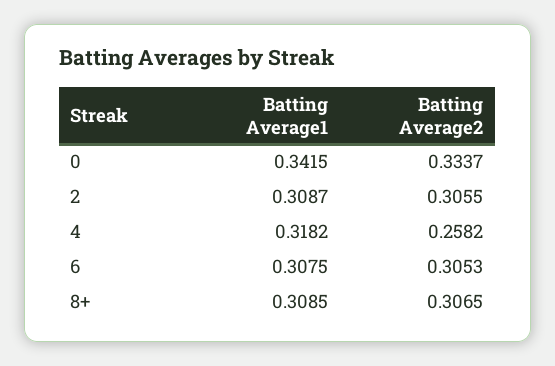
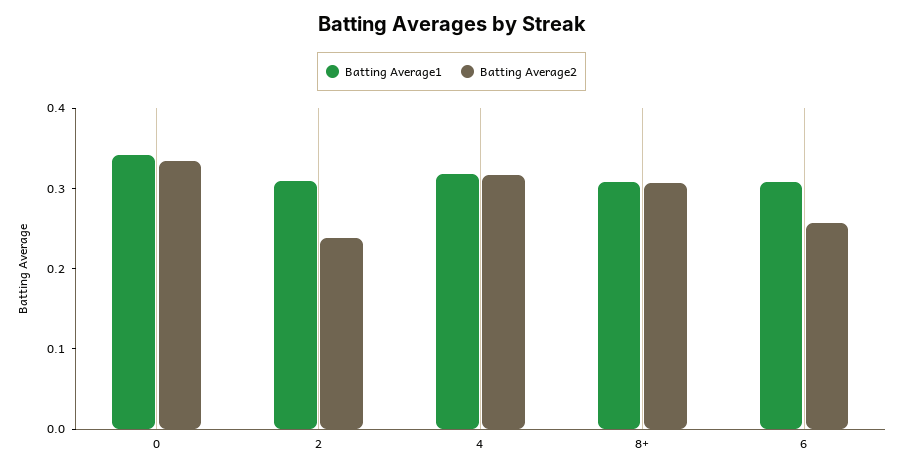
  {
    "Batting Average1": {
      "0": 0.3415,
      "2": 0.3087,
      "4": 0.3182,
      "6": 0.3075,
      "8+": 0.3085
    },
    "Batting Average2": {
      "0": 0.3337,
-     "2": 0.3055,
+     "2": 0.24,
-     "4": 0.2582,
+     "4": 0.32,
-     "6": 0.3053,
+     "6": 0.26,
      "8+": 0.3065
    }
  }

